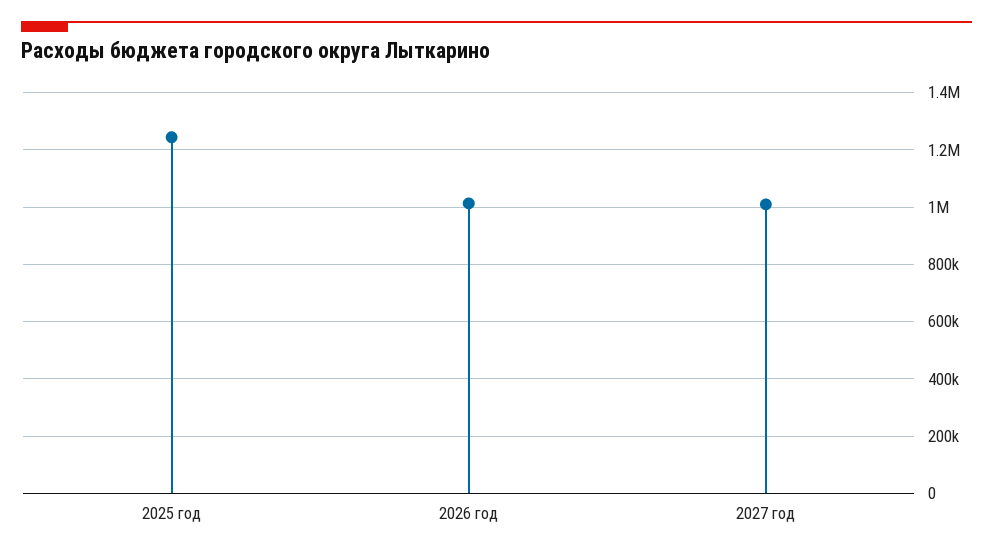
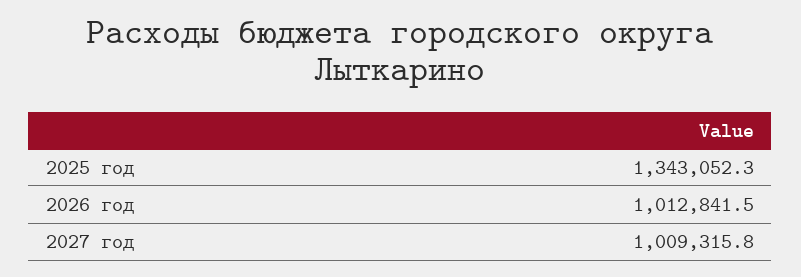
  {
-   "2025 год": 1250000,
+   "2025 год": 1343052.3,
    "2026 год": 1012841.5,
    "2027 год": 1009315.8
  }

